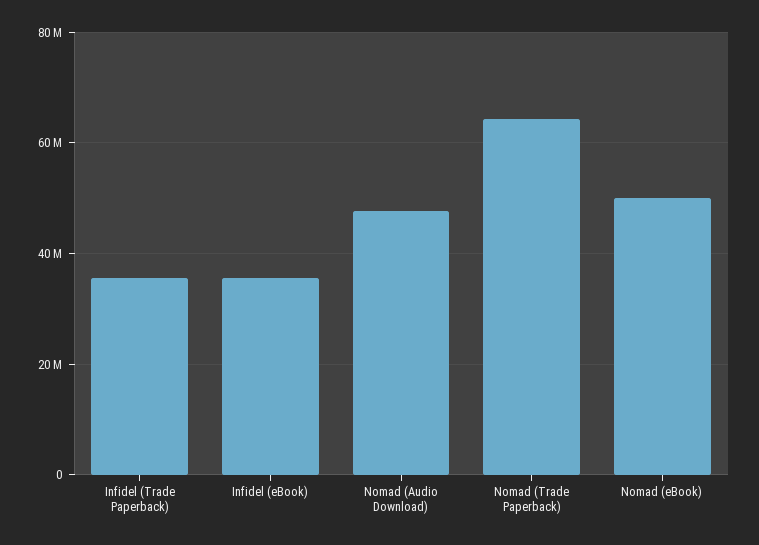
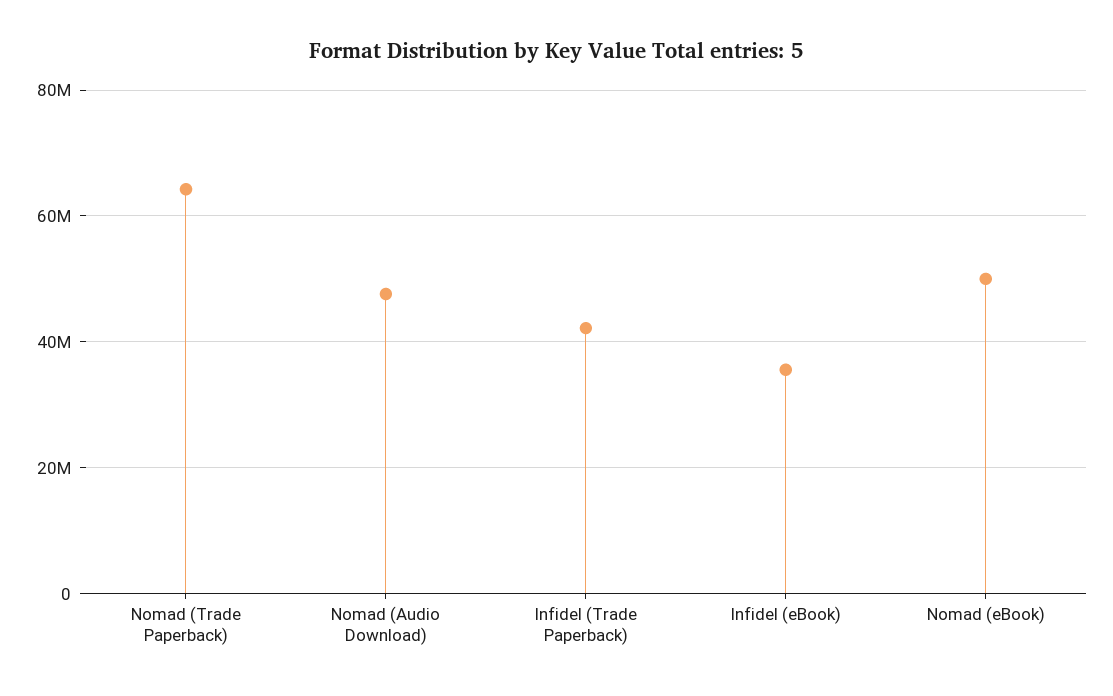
  {
-   "Infidel (Trade Paperback)": 36000000,
+   "Infidel (Trade Paperback)": 42000000,
    "Infidel (eBook)": 36000000,
    "Nomad (Audio Download)": 48000000,
    "Nomad (Trade Paperback)": 64000000,
    "Nomad (eBook)": 50000000
  }

